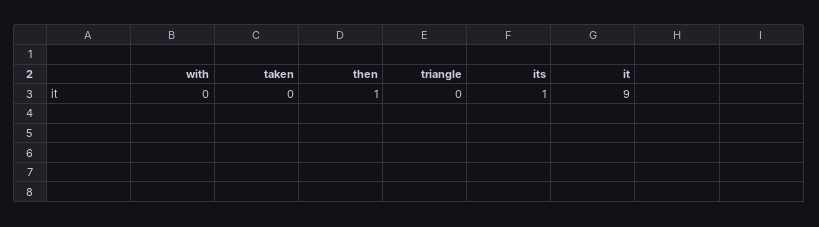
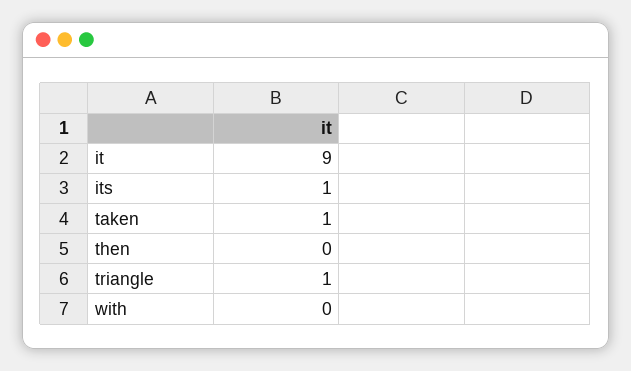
  {
    "with": 0,
-   "taken": 0,
+   "taken": 1,
-   "then": 1,
+   "then": 0,
-   "triangle": 0,
+   "triangle": 1,
    "its": 1,
    "it": 9
  }

